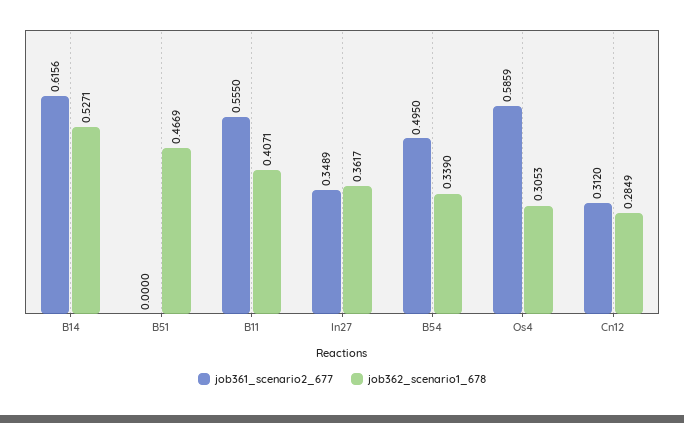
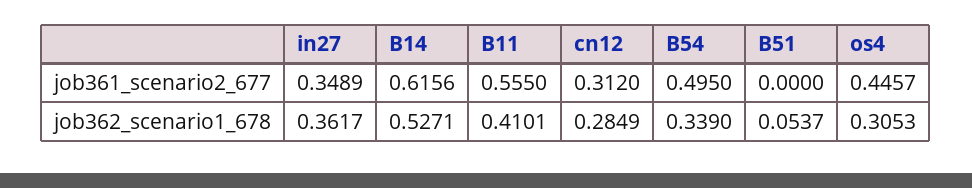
  {
    "job361_scenario2_677": {
      "B14": 0.6156,
      "B51": 0,
      "B11": 0.555,
      "In27": 0.3489,
      "B54": 0.495,
-     "Os4": 0.5859,
+     "Os4": 0.4457,
      "Cn12": 0.312
    },
    "job362_scenario1_678": {
      "B14": 0.5271,
-     "B51": 0.4669,
+     "B51": 0.0537,
-     "B11": 0.4071,
+     "B11": 0.4101,
      "In27": 0.3617,
      "B54": 0.339,
      "Os4": 0.3053,
      "Cn12": 0.2849
    }
  }

